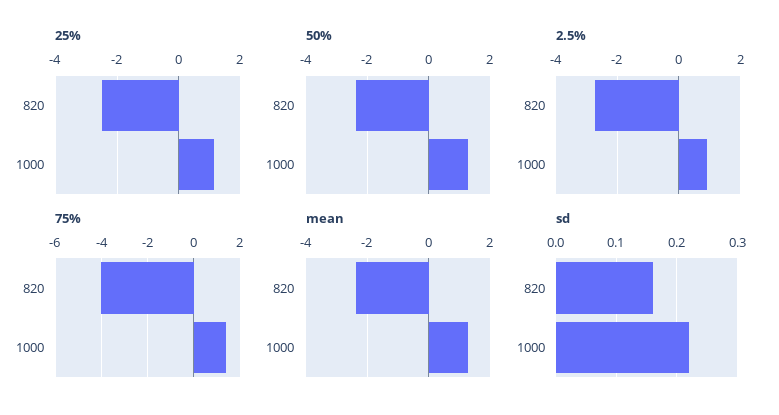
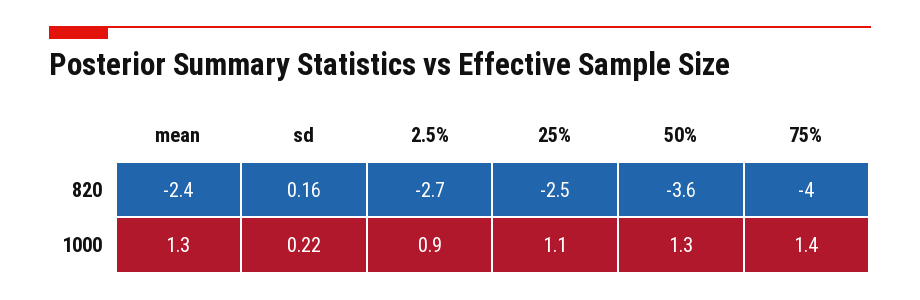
  {
    "25%": {
      "820": -2.5,
      "1000": 1.1
    },
    "50%": {
-     "820": -2.4,
+     "820": -3.6,
      "1000": 1.3
    },
    "2.5%": {
      "820": -2.7,
      "1000": 0.9
    },
    "75%": {
      "820": -4,
      "1000": 1.4
    },
    "mean": {
      "820": -2.4,
      "1000": 1.3
    },
    "sd": {
      "820": 0.16,
      "1000": 0.22
    }
  }

